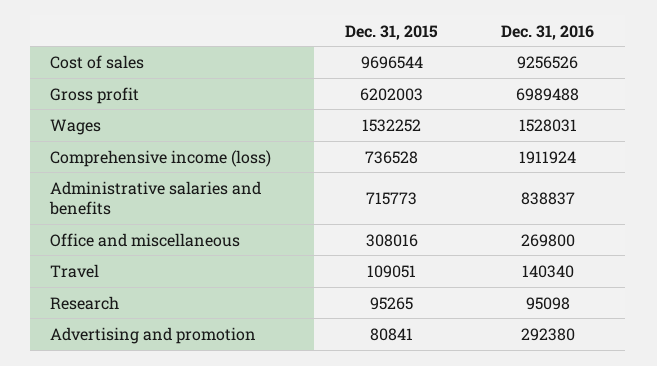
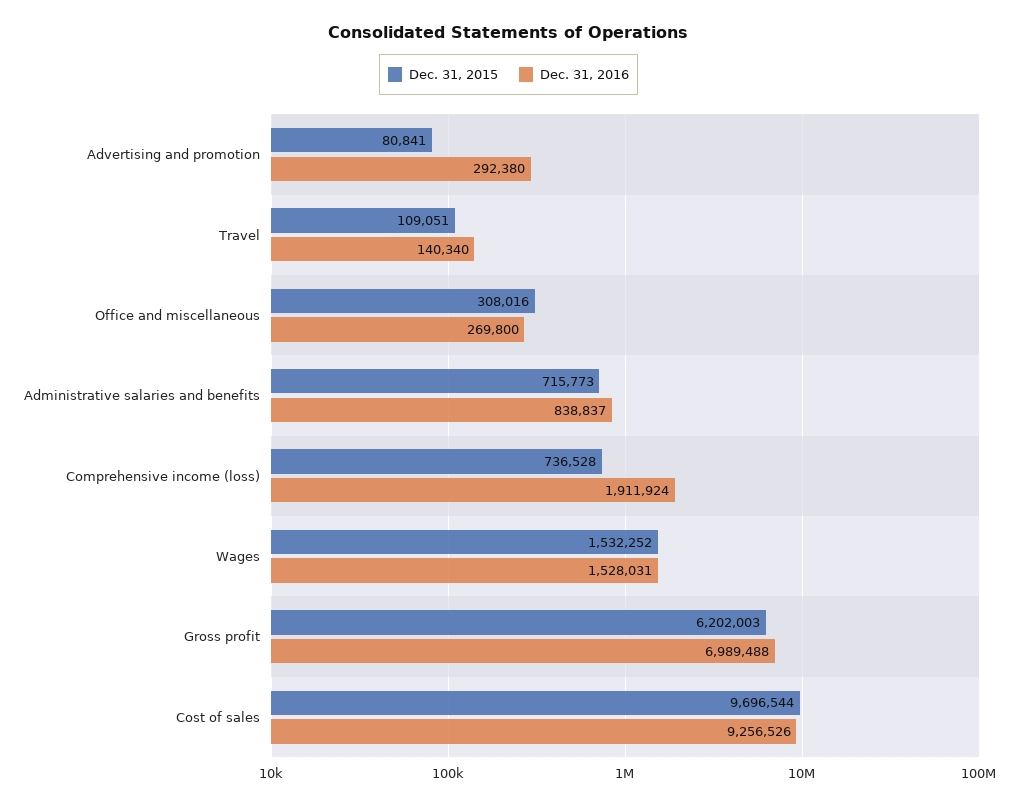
  {
    "Dec. 31, 2015": {
      "Cost of sales": 9696544,
      "Gross profit": 6202003,
      "Wages": 1532252,
      "Comprehensive income (loss)": 736528,
      "Administrative salaries and benefits": 715773,
      "Office and miscellaneous": 308016,
      "Travel": 109051,
-     "Research": 95265,
      "Advertising and promotion": 80841
    },
    "Dec. 31, 2016": {
      "Cost of sales": 9256526,
      "Gross profit": 6989488,
      "Wages": 1528031,
      "Comprehensive income (loss)": 1911924,
      "Administrative salaries and benefits": 838837,
      "Office and miscellaneous": 269800,
      "Travel": 140340,
-     "Research": 95098,
      "Advertising and promotion": 292380
    }
  }

